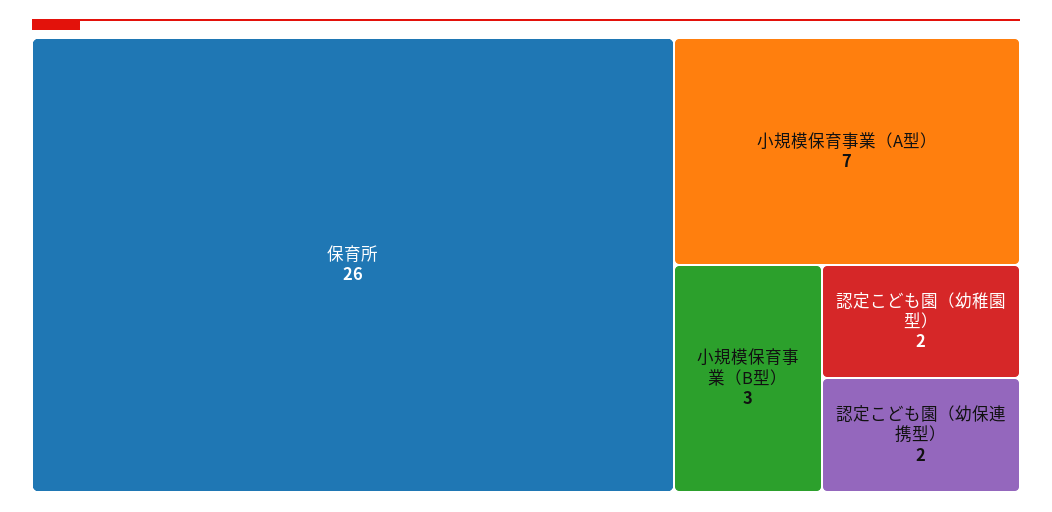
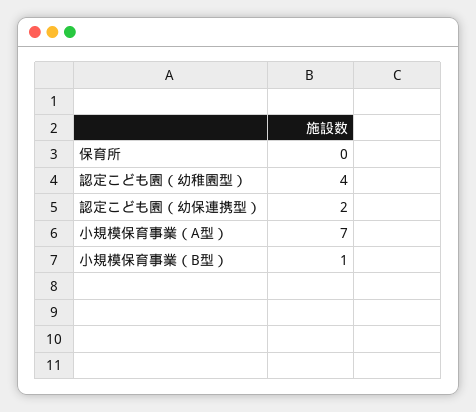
  {
-   "保育所": 26,
+   "保育所": 0,
    "小規模保育事業（A型）": 7,
-   "小規模保育事業（B型）": 3,
+   "小規模保育事業（B型）": 1,
-   "認定こども園（幼稚園型）": 2,
+   "認定こども園（幼稚園型）": 4,
    "認定こども園（幼保連携型）": 2
  }

